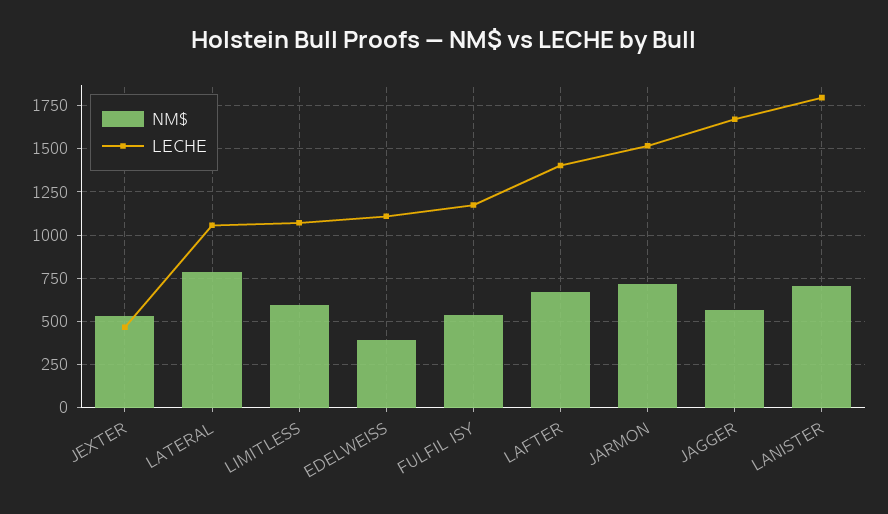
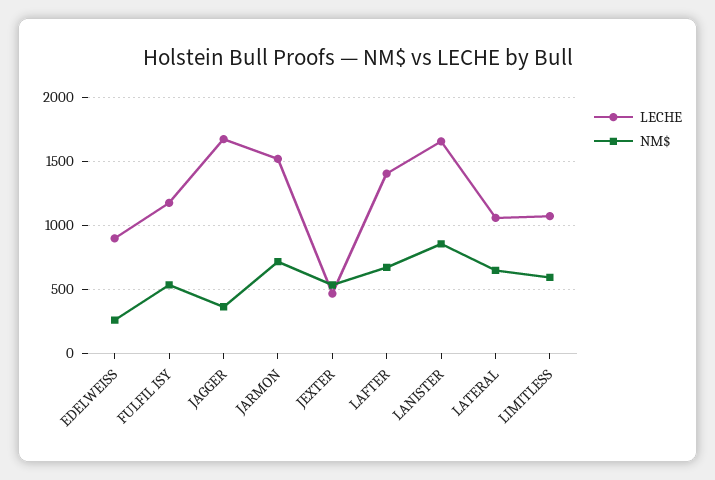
  {
    "NM$": {
      "JEXTER": 550,
-     "LATERAL": 800,
+     "LATERAL": 650,
      "LIMITLESS": 600,
-     "EDELWEISS": 400,
+     "EDELWEISS": 250,
      "FULFIL ISY": 550,
      "LAFTER": 650,
      "JARMON": 700,
-     "JAGGER": 550,
+     "JAGGER": 350,
-     "LANISTER": 700
+     "LANISTER": 850
    },
    "LECHE": {
      "JEXTER": 450,
      "LATERAL": 1050,
      "LIMITLESS": 1050,
-     "EDELWEISS": 1100,
+     "EDELWEISS": 900,
      "FULFIL ISY": 1150,
      "LAFTER": 1400,
      "JARMON": 1500,
      "JAGGER": 1650,
-     "LANISTER": 1800
+     "LANISTER": 1650
    }
  }

